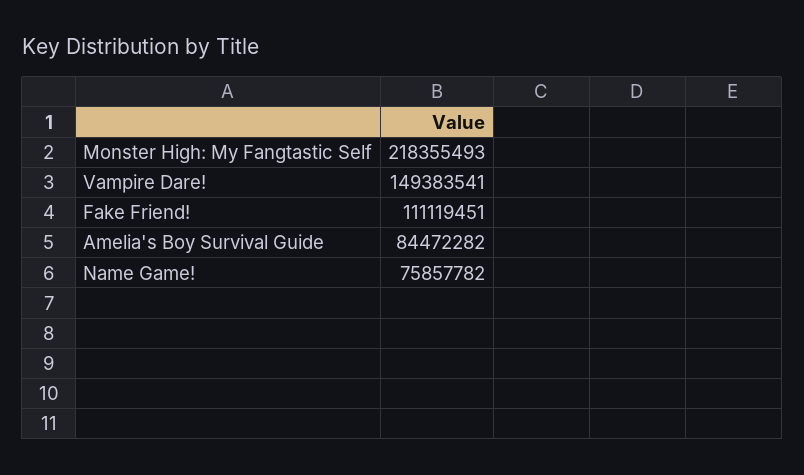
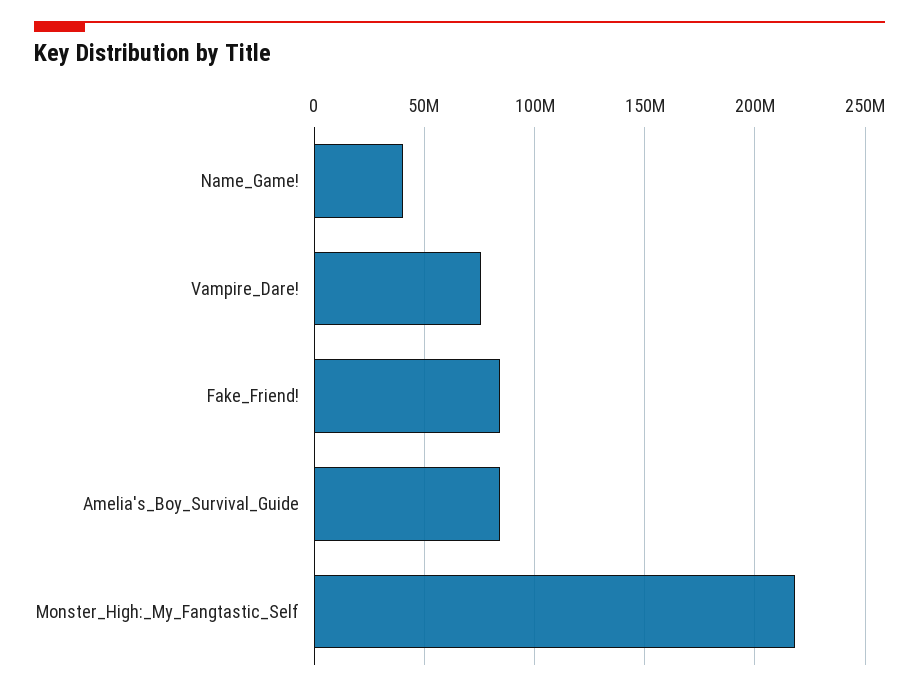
  {
    "Monster High: My Fangtastic Self": 218355493,
-   "Vampire Dare!": 149383541,
+   "Vampire Dare!": 75000000,
-   "Fake Friend!": 111119451,
+   "Fake Friend!": 85000000,
    "Amelia's Boy Survival Guide": 84472282,
-   "Name Game!": 75857782
+   "Name Game!": 40000000
  }

